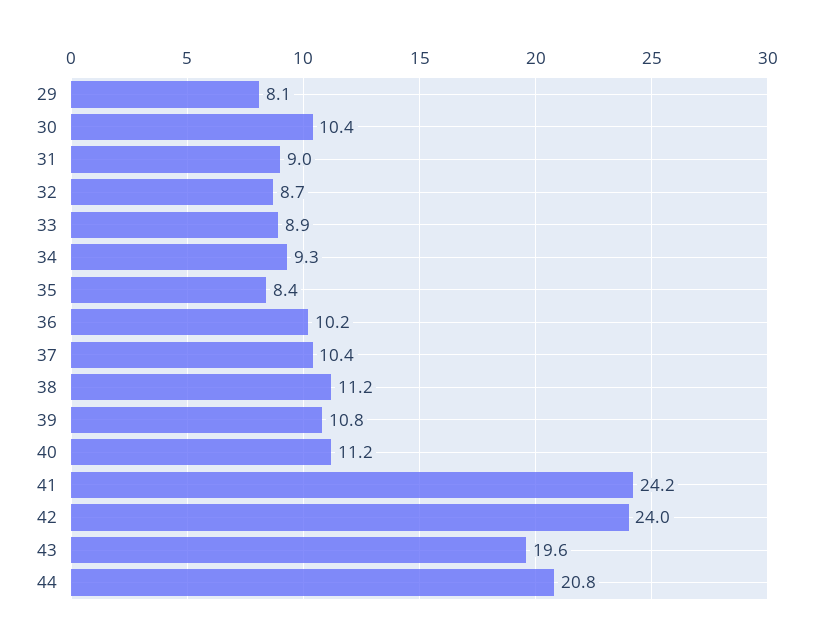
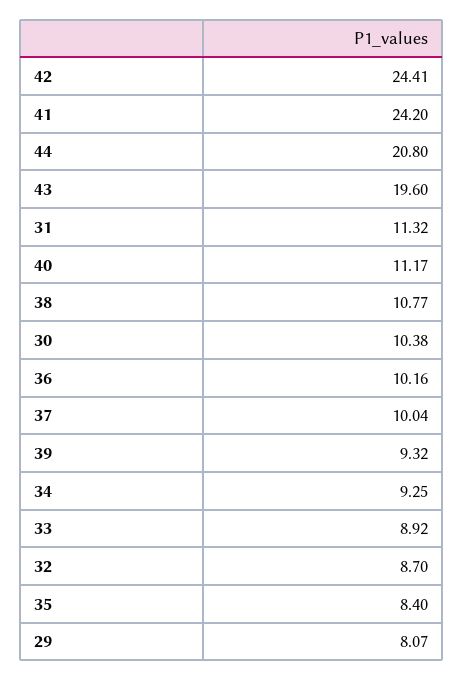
  {
    "29": 8.07,
    "30": 10.38,
-   "31": 9,
+   "31": 11.32,
    "32": 8.7,
    "33": 8.92,
    "34": 9.25,
    "35": 8.4,
    "36": 10.16,
-   "37": 10.4,
+   "37": 10.04,
-   "38": 11.2,
+   "38": 10.77,
-   "39": 10.8,
+   "39": 9.32,
    "40": 11.17,
    "41": 24.2,
-   "42": 24,
+   "42": 24.41,
    "43": 19.6,
    "44": 20.8
  }

